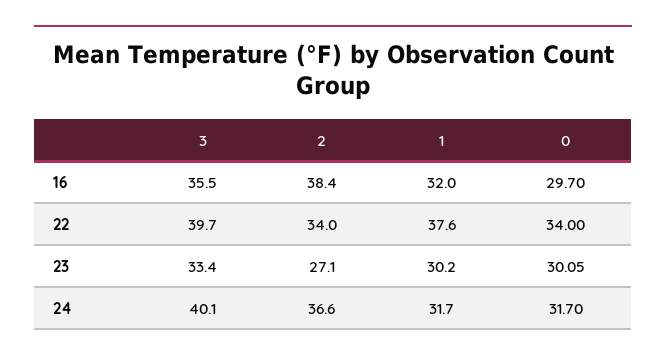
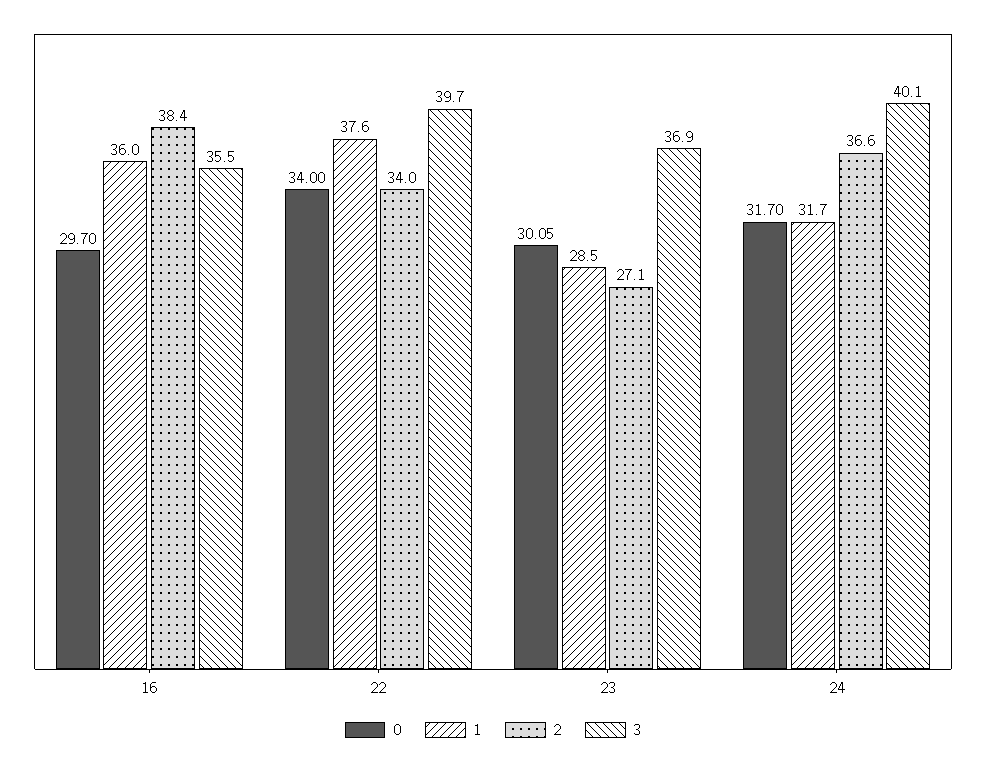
  {
    "3": {
      "16": 35.5,
      "22": 39.7,
-     "23": 33.4,
+     "23": 36.9,
      "24": 40.1
    },
    "2": {
      "16": 38.4,
      "22": 34,
      "23": 27.1,
      "24": 36.6
    },
    "1": {
-     "16": 32,
+     "16": 36,
      "22": 37.6,
-     "23": 30.2,
+     "23": 28.5,
      "24": 31.7
    },
    "0": {
      "16": 29.7,
      "22": 34,
      "23": 30.05,
      "24": 31.7
    }
  }

